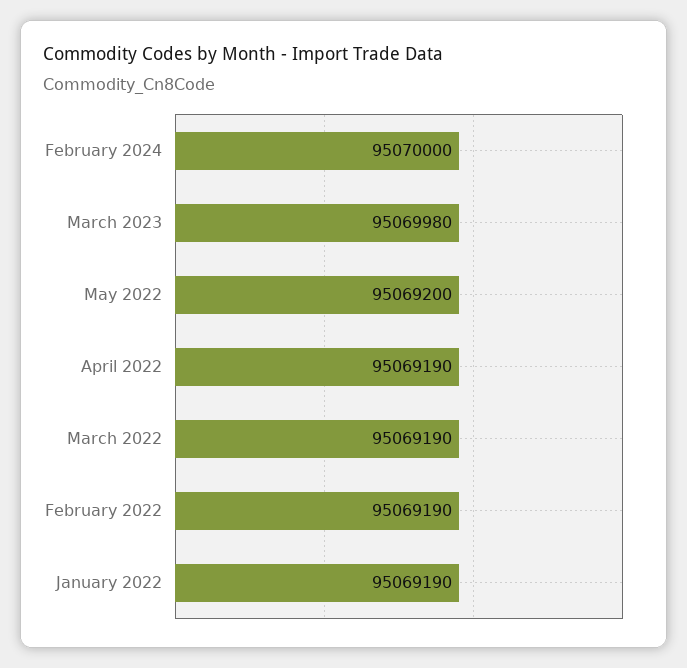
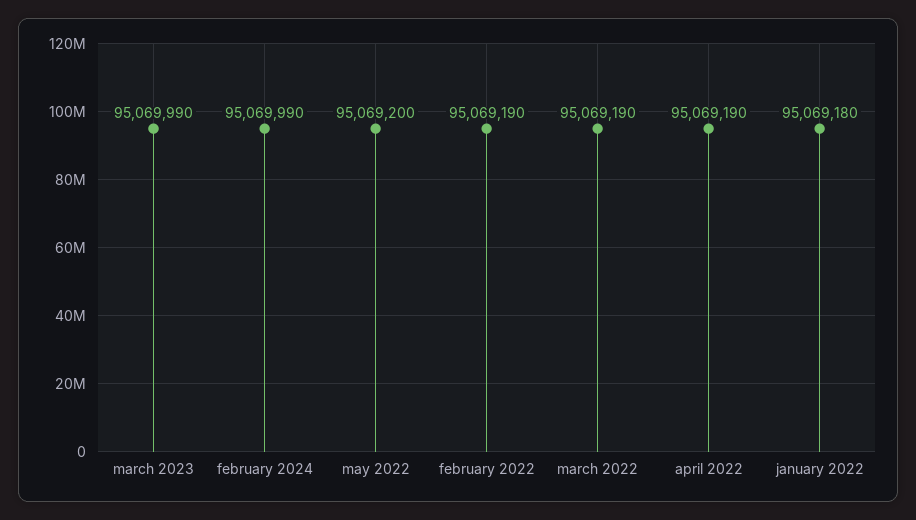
  {
-   "February 2024": 95070000,
+   "February 2024": 95069990,
-   "March 2023": 95069980,
+   "March 2023": 95069990,
    "May 2022": 95069200,
    "April 2022": 95069190,
    "March 2022": 95069190,
    "February 2022": 95069190,
-   "January 2022": 95069190
+   "January 2022": 95069180
  }

